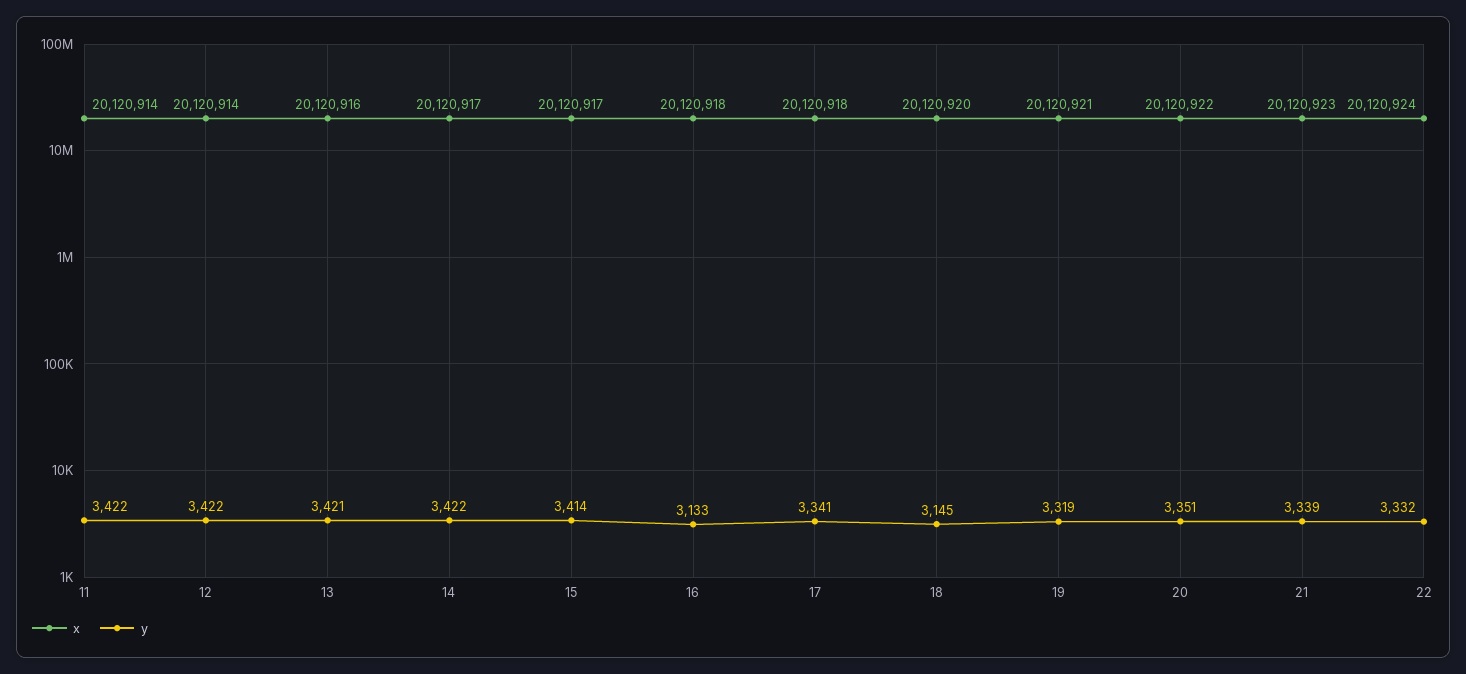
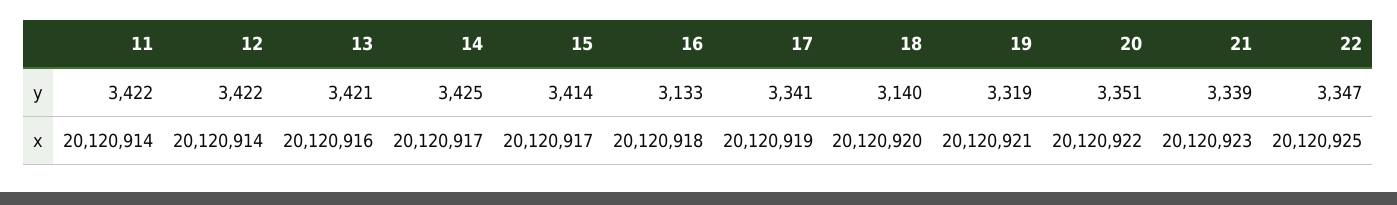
  {
    "x": {
      "11": 20120914,
      "12": 20120914,
      "13": 20120916,
      "14": 20120917,
      "15": 20120917,
      "16": 20120918,
-     "17": 20120918,
+     "17": 20120919,
      "18": 20120920,
      "19": 20120921,
      "20": 20120922,
      "21": 20120923,
-     "22": 20120924
+     "22": 20120925
    },
    "y": {
      "11": 3422,
      "12": 3422,
      "13": 3421,
-     "14": 3422,
+     "14": 3425,
      "15": 3414,
      "16": 3133,
      "17": 3341,
-     "18": 3145,
+     "18": 3140,
      "19": 3319,
      "20": 3351,
      "21": 3339,
-     "22": 3332
+     "22": 3347
    }
  }

